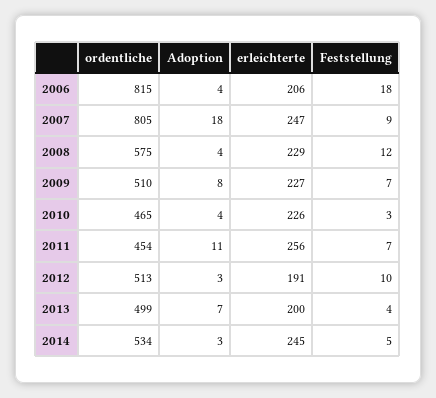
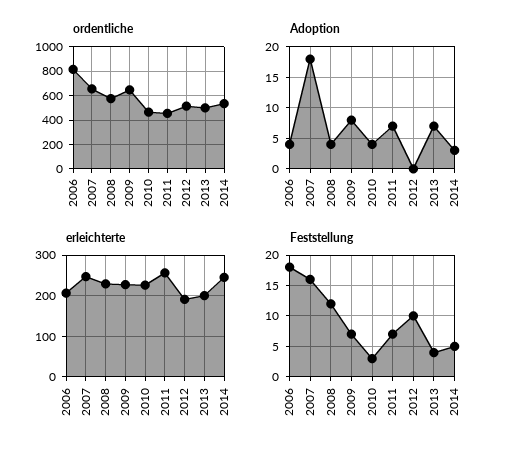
  {
    "ordentliche": {
      "2006": 815,
-     "2007": 805,
+     "2007": 650,
      "2008": 575,
-     "2009": 510,
+     "2009": 650,
      "2010": 465,
      "2011": 454,
      "2012": 513,
      "2013": 499,
      "2014": 534
    },
    "Adoption": {
      "2006": 4,
      "2007": 18,
      "2008": 4,
      "2009": 8,
      "2010": 4,
-     "2011": 11,
+     "2011": 7,
-     "2012": 3,
+     "2012": 0,
      "2013": 7,
      "2014": 3
    },
    "erleichterte": {
      "2006": 206,
      "2007": 247,
      "2008": 229,
      "2009": 227,
      "2010": 226,
      "2011": 256,
      "2012": 191,
      "2013": 200,
      "2014": 245
    },
    "Feststellung": {
      "2006": 18,
-     "2007": 9,
+     "2007": 16,
      "2008": 12,
      "2009": 7,
      "2010": 3,
      "2011": 7,
      "2012": 10,
      "2013": 4,
      "2014": 5
    }
  }

